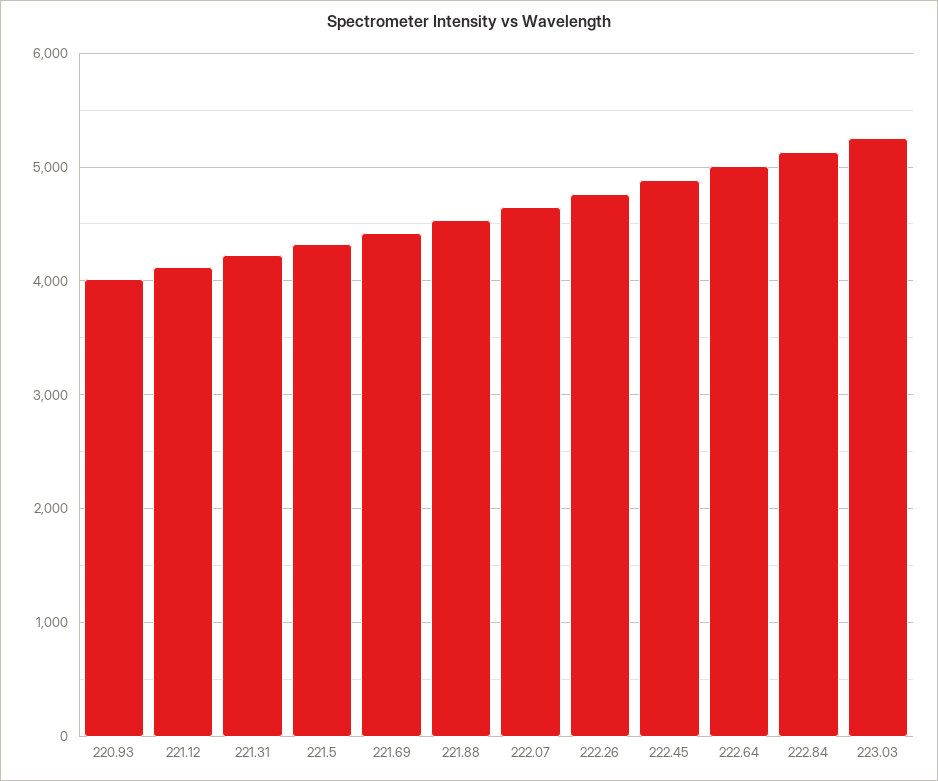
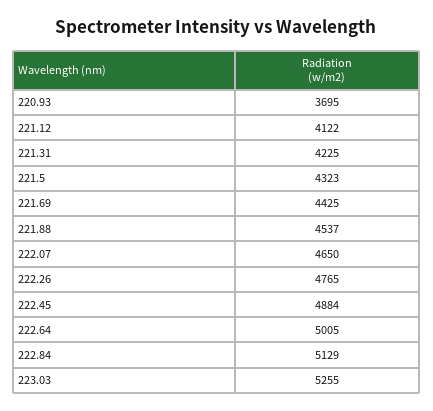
  {
-   "220.93": 4000,
+   "220.93": 3695,
    "221.12": 4122,
    "221.31": 4225,
    "221.5": 4323,
    "221.69": 4425,
    "221.88": 4537,
    "222.07": 4650,
    "222.26": 4765,
    "222.45": 4884,
    "222.64": 5005,
    "222.84": 5129,
    "223.03": 5255
  }

